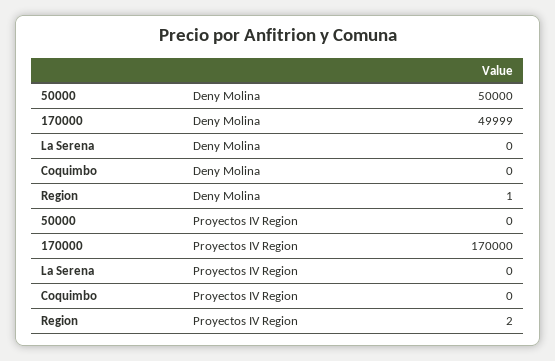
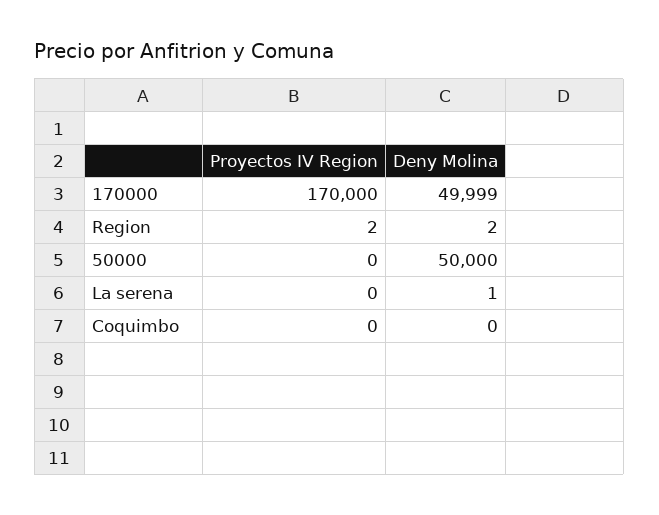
  {
    "50000": {
      "Deny Molina": 50000,
      "Proyectos IV Region": 0
    },
    "170000": {
      "Deny Molina": 49999,
      "Proyectos IV Region": 170000
    },
    "La Serena": {
-     "Deny Molina": 0,
+     "Deny Molina": 1,
      "Proyectos IV Region": 0
    },
    "Coquimbo": {
      "Deny Molina": 0,
      "Proyectos IV Region": 0
    },
    "Region": {
-     "Deny Molina": 1,
+     "Deny Molina": 2,
      "Proyectos IV Region": 2
    }
  }

